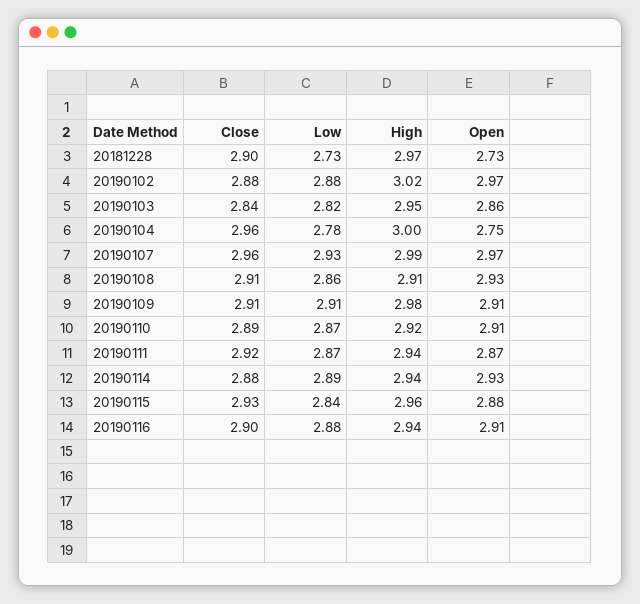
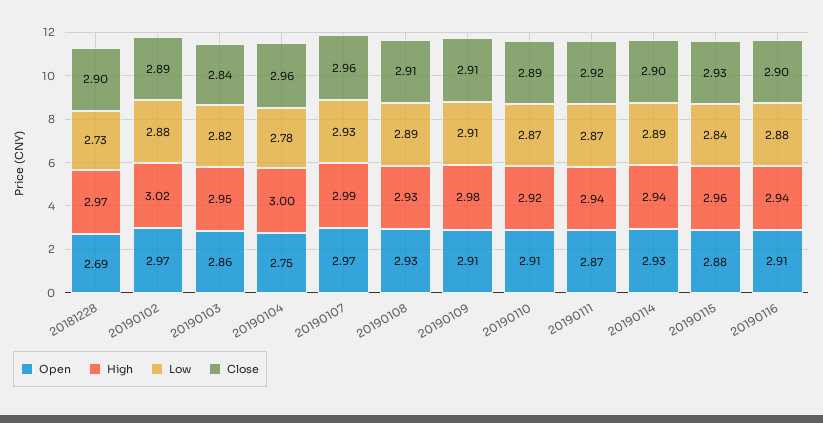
  {
    "Close": {
      "20181228": 2.9,
-     "20190102": 2.88,
+     "20190102": 2.89,
      "20190103": 2.84,
      "20190104": 2.96,
      "20190107": 2.96,
      "20190108": 2.91,
      "20190109": 2.91,
      "20190110": 2.89,
      "20190111": 2.92,
-     "20190114": 2.88,
+     "20190114": 2.9,
      "20190115": 2.93,
      "20190116": 2.9
    },
    "Low": {
      "20181228": 2.73,
      "20190102": 2.88,
      "20190103": 2.82,
      "20190104": 2.78,
      "20190107": 2.93,
-     "20190108": 2.86,
+     "20190108": 2.89,
      "20190109": 2.91,
      "20190110": 2.87,
      "20190111": 2.87,
      "20190114": 2.89,
      "20190115": 2.84,
      "20190116": 2.88
    },
    "High": {
      "20181228": 2.97,
      "20190102": 3.02,
      "20190103": 2.95,
      "20190104": 3,
      "20190107": 2.99,
-     "20190108": 2.91,
+     "20190108": 2.93,
      "20190109": 2.98,
      "20190110": 2.92,
      "20190111": 2.94,
      "20190114": 2.94,
      "20190115": 2.96,
      "20190116": 2.94
    },
    "Open": {
-     "20181228": 2.73,
+     "20181228": 2.69,
      "20190102": 2.97,
      "20190103": 2.86,
      "20190104": 2.75,
      "20190107": 2.97,
      "20190108": 2.93,
      "20190109": 2.91,
      "20190110": 2.91,
      "20190111": 2.87,
      "20190114": 2.93,
      "20190115": 2.88,
      "20190116": 2.91
    }
  }

